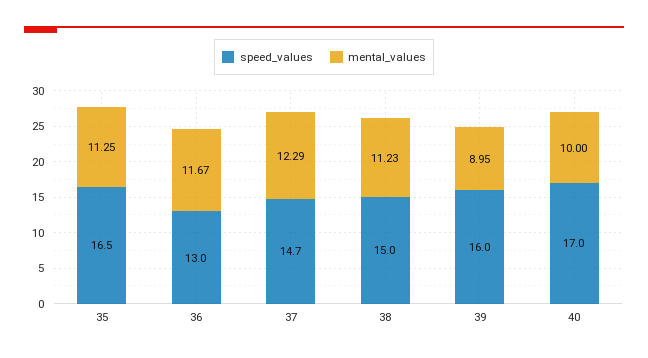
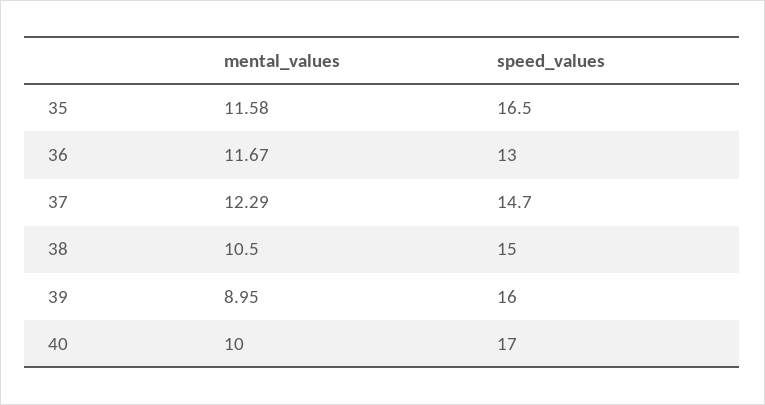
  {
    "speed_values": {
      "35": 16.5,
      "36": 13,
      "37": 14.7,
      "38": 15,
      "39": 16,
      "40": 17
    },
    "mental_values": {
-     "35": 11.25,
+     "35": 11.58,
      "36": 11.67,
      "37": 12.29,
-     "38": 11.23,
+     "38": 10.5,
      "39": 8.95,
      "40": 10
    }
  }

